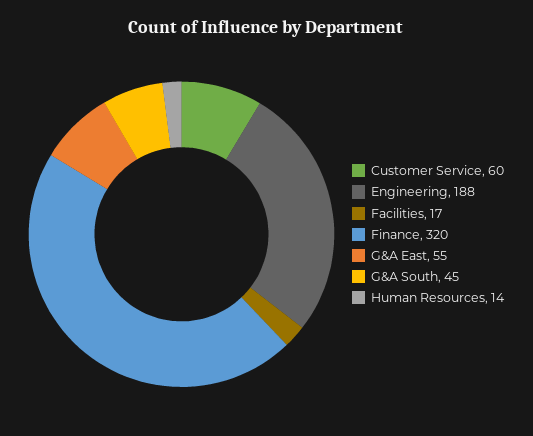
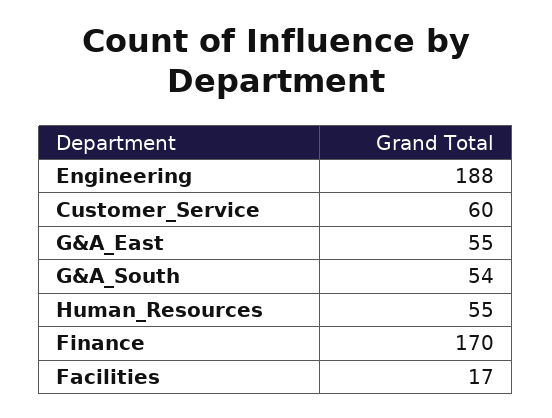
  {
    "Customer Service": 60,
    "Engineering": 188,
    "Facilities": 17,
-   "Finance": 320,
+   "Finance": 170,
    "G&A East": 55,
-   "G&A South": 45,
+   "G&A South": 54,
-   "Human Resources": 14
+   "Human Resources": 55
  }

